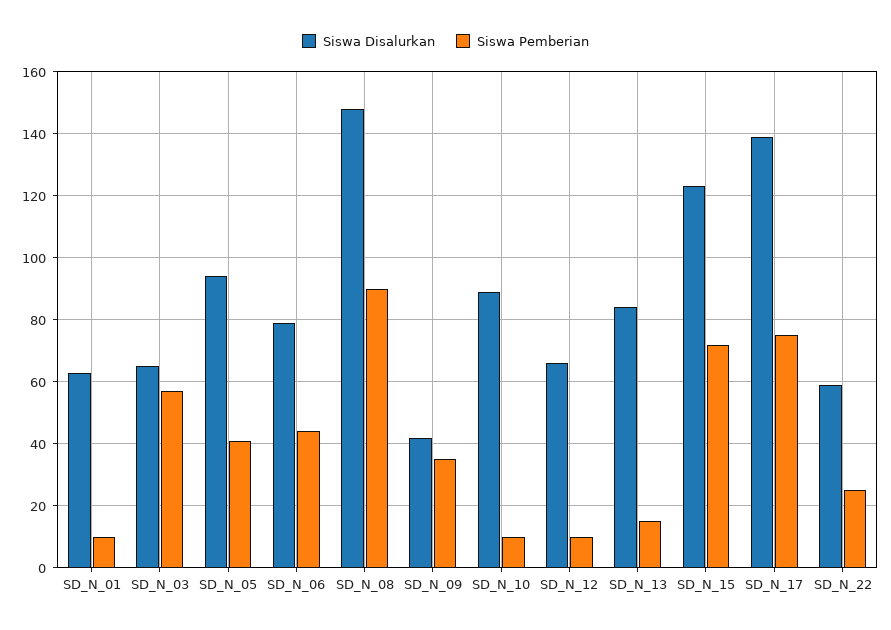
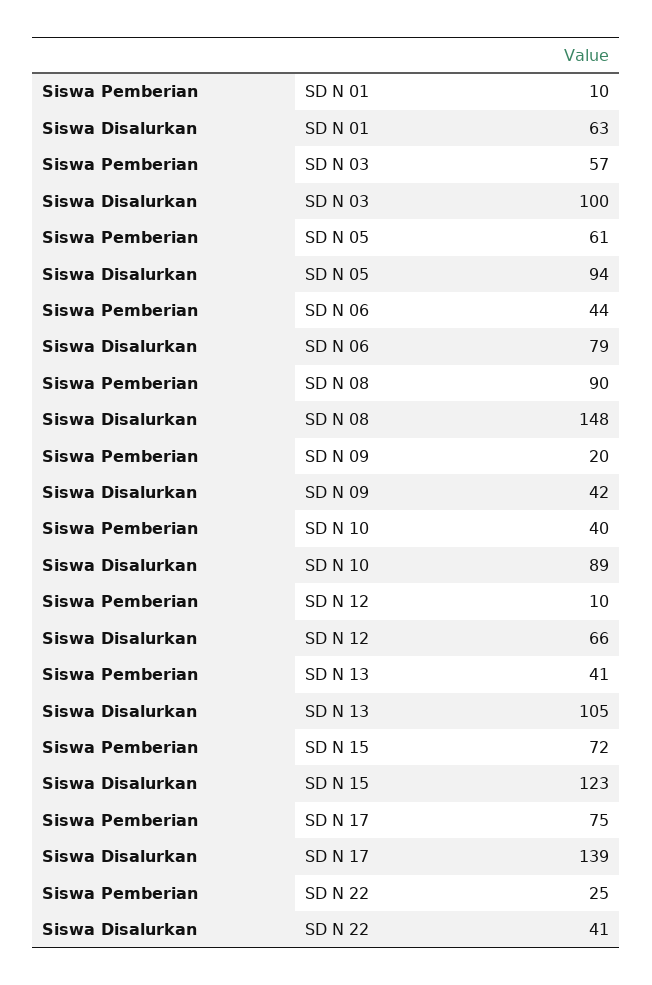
  {
    "Siswa Disalurkan": {
      "SD_N_01": 63,
-     "SD_N_03": 65,
+     "SD_N_03": 100,
      "SD_N_05": 94,
      "SD_N_06": 79,
      "SD_N_08": 148,
      "SD_N_09": 42,
      "SD_N_10": 89,
      "SD_N_12": 66,
-     "SD_N_13": 85,
+     "SD_N_13": 105,
      "SD_N_15": 123,
      "SD_N_17": 139,
-     "SD_N_22": 60
+     "SD_N_22": 41
    },
    "Siswa Pemberian": {
      "SD_N_01": 10,
      "SD_N_03": 57,
-     "SD_N_05": 40,
+     "SD_N_05": 61,
      "SD_N_06": 44,
      "SD_N_08": 90,
-     "SD_N_09": 35,
+     "SD_N_09": 20,
-     "SD_N_10": 10,
+     "SD_N_10": 40,
      "SD_N_12": 10,
-     "SD_N_13": 15,
+     "SD_N_13": 41,
      "SD_N_15": 72,
      "SD_N_17": 75,
      "SD_N_22": 25
    }
  }

